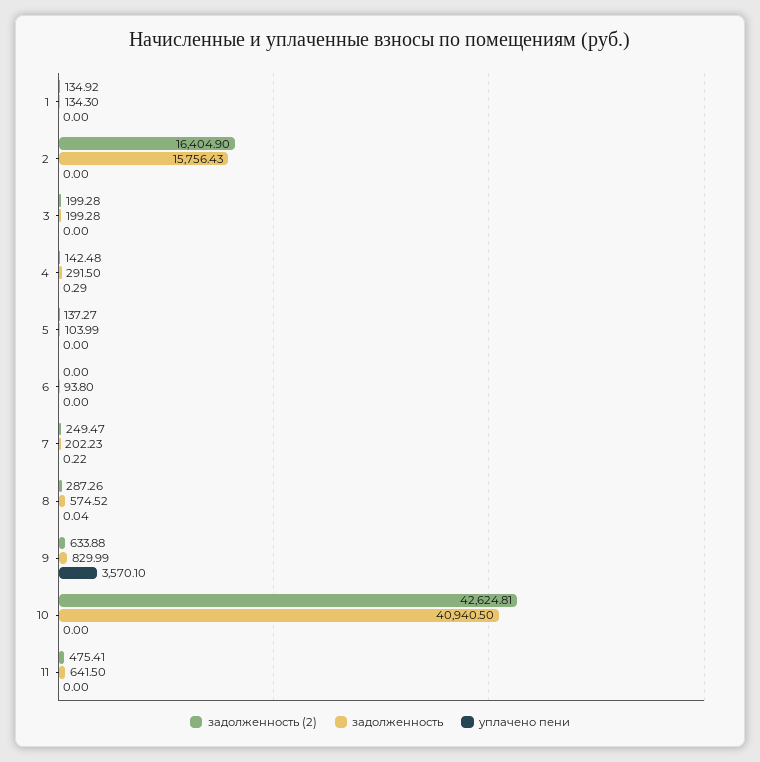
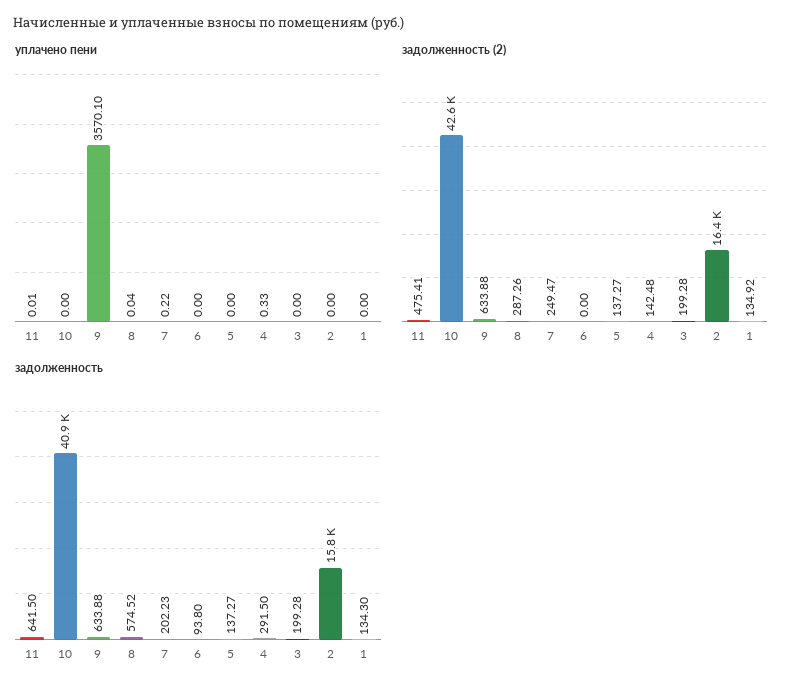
  {
    "задолженность (2)": {
      "1": 134.92,
      "2": 16404.9,
      "3": 199.28,
      "4": 142.48,
      "5": 137.27,
      "6": 0,
      "7": 249.47,
      "8": 287.26,
      "9": 633.88,
      "10": 42624.81,
      "11": 475.41
    },
    "задолженность": {
      "1": 134.3,
      "2": 15756.43,
      "3": 199.28,
      "4": 291.5,
-     "5": 103.99,
+     "5": 137.27,
      "6": 93.8,
      "7": 202.23,
      "8": 574.52,
-     "9": 829.99,
+     "9": 633.88,
      "10": 40940.5,
      "11": 641.5
    },
    "уплачено пени": {
      "1": 0,
      "2": 0,
      "3": 0,
-     "4": 0.29,
+     "4": 0.33,
      "5": 0,
      "6": 0,
      "7": 0.22,
      "8": 0.04,
      "9": 3570.1,
      "10": 0,
-     "11": 0
+     "11": 0.01
    }
  }

